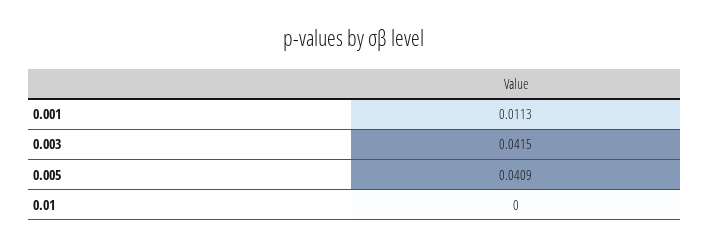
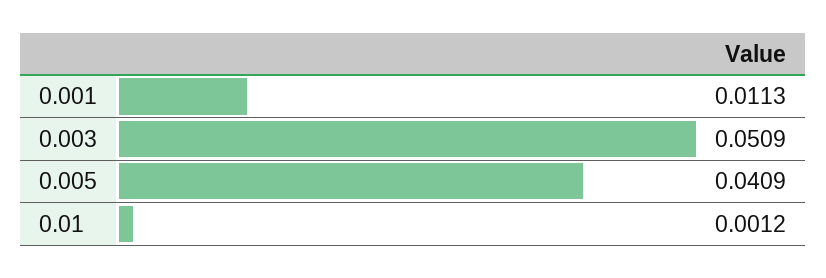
  {
    "0.001": 0.0113,
-   "0.003": 0.0415,
+   "0.003": 0.0509,
    "0.005": 0.0409,
-   "0.01": 0
+   "0.01": 0.0012
  }

